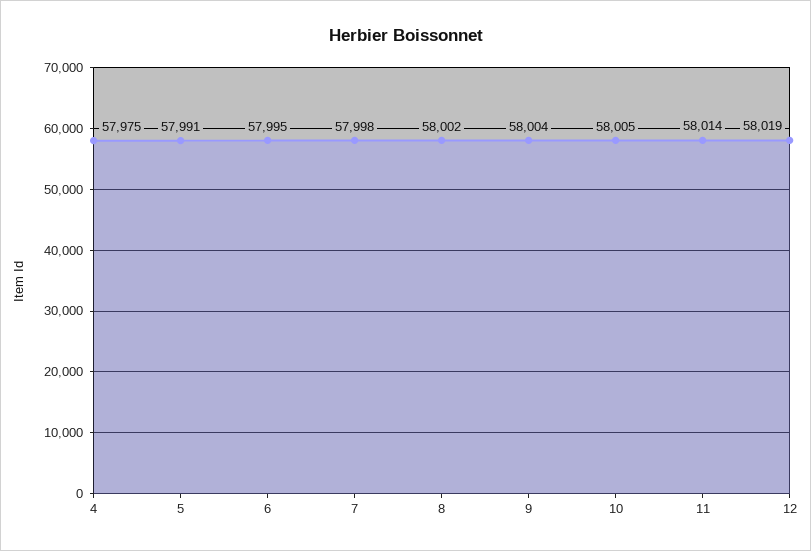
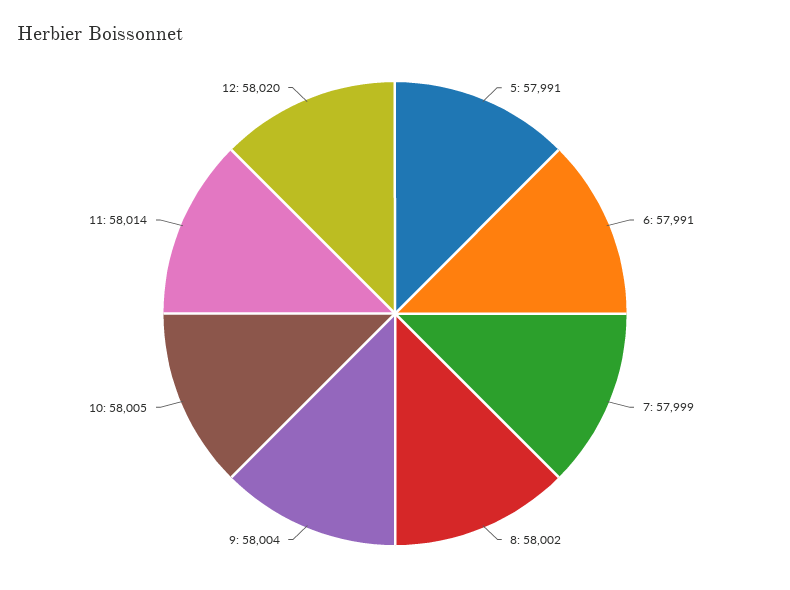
  {
-   "4": 57975,
    "5": 57991,
-   "6": 57995,
+   "6": 57991,
-   "7": 57998,
+   "7": 57999,
    "8": 58002,
    "9": 58004,
    "10": 58005,
    "11": 58014,
-   "12": 58019
+   "12": 58020
  }

